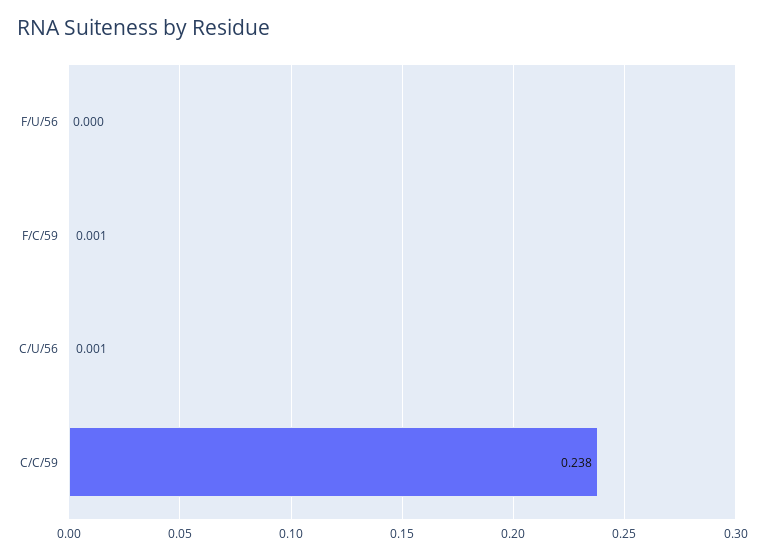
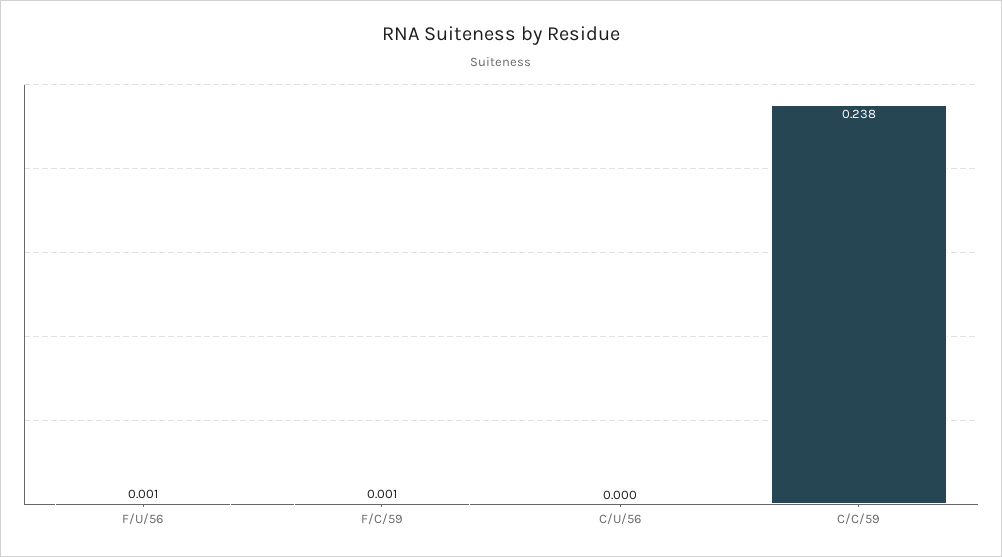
  {
-   "F/U/56": 0,
+   "F/U/56": 0.001,
    "F/C/59": 0.001,
-   "C/U/56": 0.001,
+   "C/U/56": 0,
    "C/C/59": 0.238
  }

